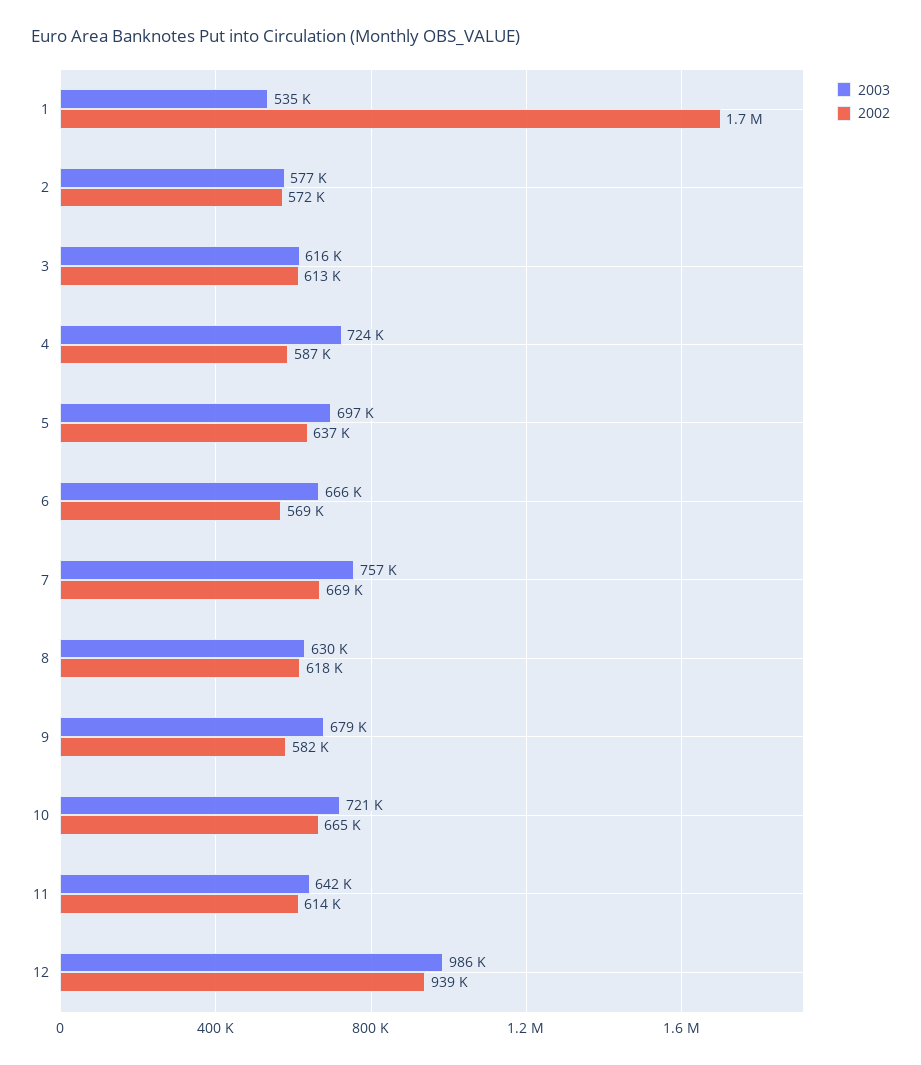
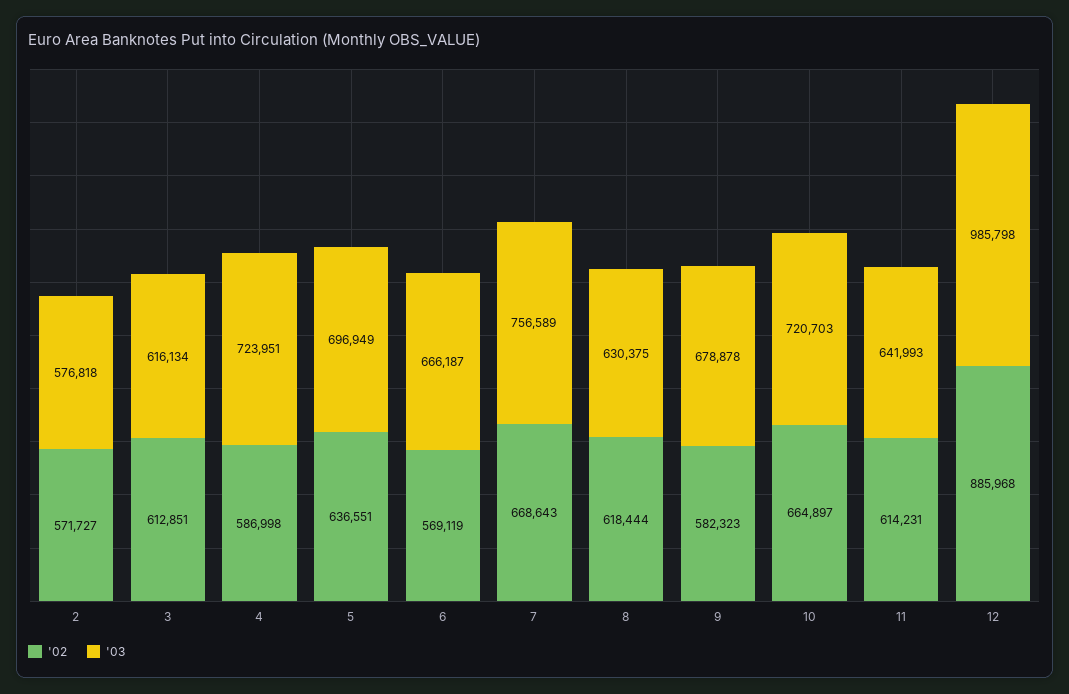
  {
    "2003": {
-     "1": 535000,
      "2": 576818,
      "3": 616134,
      "4": 723951,
      "5": 696949,
      "6": 666187,
      "7": 756589,
      "8": 630375,
      "9": 678878,
      "10": 720703,
      "11": 641993,
      "12": 985798
    },
    "2002": {
-     "1": 1700000,
      "2": 571727,
      "3": 612851,
      "4": 586998,
      "5": 636551,
      "6": 569119,
      "7": 668643,
      "8": 618444,
      "9": 582323,
      "10": 664897,
      "11": 614231,
-     "12": 939000
+     "12": 885968
    }
  }

